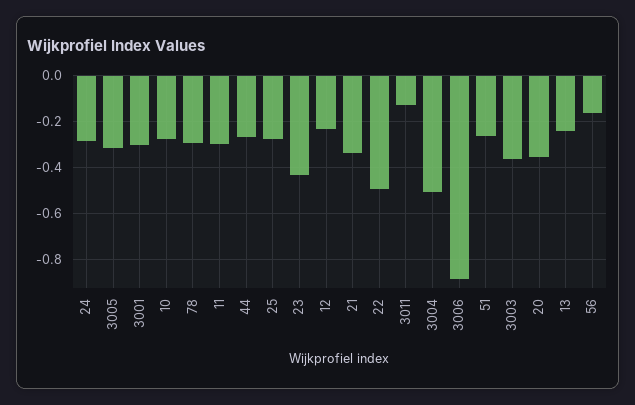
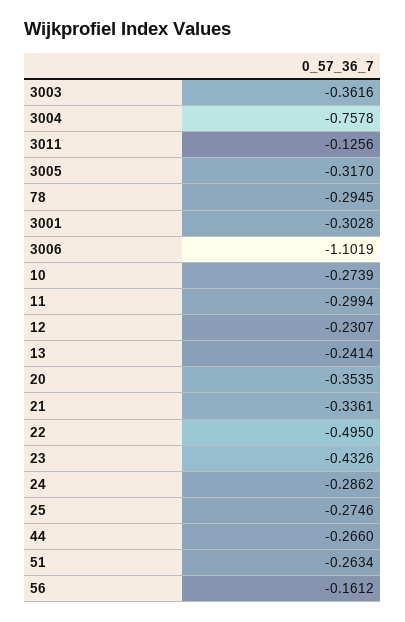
  {
    "24": -0.2862,
    "3005": -0.317,
    "3001": -0.3028,
    "10": -0.2739,
    "78": -0.2945,
    "11": -0.2994,
    "44": -0.266,
    "25": -0.2746,
    "23": -0.4326,
    "12": -0.2307,
    "21": -0.3361,
    "22": -0.495,
    "3011": -0.1256,
-   "3004": -0.5,
+   "3004": -0.7578,
-   "3006": -0.9,
+   "3006": -1.1019,
    "51": -0.2634,
    "3003": -0.3616,
    "20": -0.3535,
    "13": -0.2414,
    "56": -0.1612
  }

